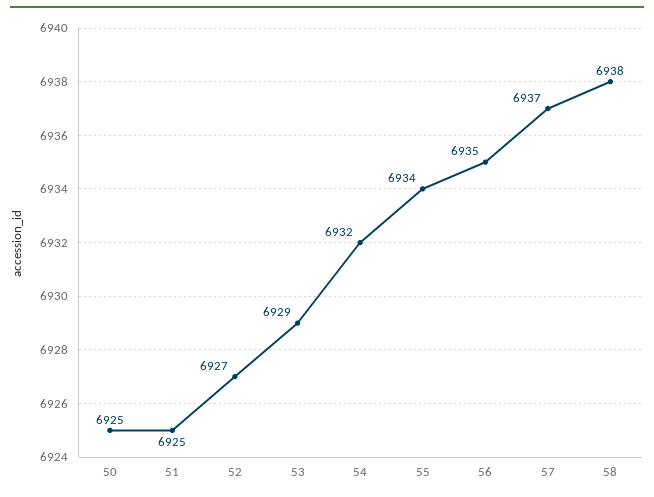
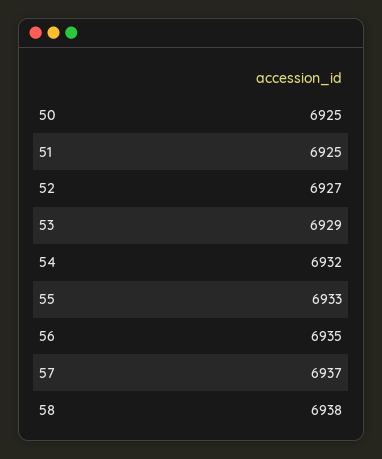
  {
    "50": 6925,
    "51": 6925,
    "52": 6927,
    "53": 6929,
    "54": 6932,
-   "55": 6934,
+   "55": 6933,
    "56": 6935,
    "57": 6937,
    "58": 6938
  }

